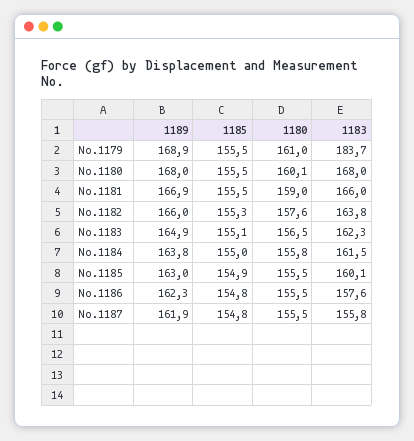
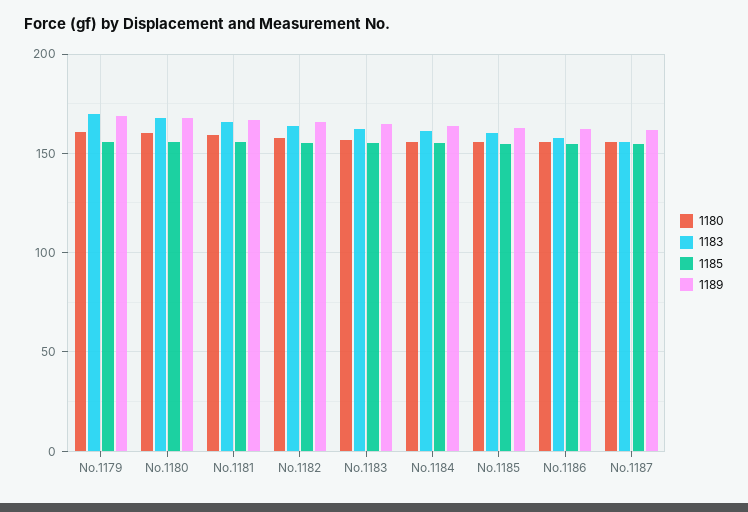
  {
    "1189": {
      "No.1179": 168.9,
      "No.1180": 168,
      "No.1181": 166.9,
      "No.1182": 166,
      "No.1183": 164.9,
      "No.1184": 163.8,
      "No.1185": 163,
      "No.1186": 162.3,
      "No.1187": 161.9
    },
    "1185": {
      "No.1179": 155.5,
      "No.1180": 155.5,
      "No.1181": 155.5,
      "No.1182": 155.3,
      "No.1183": 155.1,
      "No.1184": 155,
      "No.1185": 154.9,
      "No.1186": 154.8,
      "No.1187": 154.8
    },
    "1180": {
      "No.1179": 161,
      "No.1180": 160.1,
      "No.1181": 159,
      "No.1182": 157.6,
      "No.1183": 156.5,
      "No.1184": 155.8,
      "No.1185": 155.5,
      "No.1186": 155.5,
      "No.1187": 155.5
    },
    "1183": {
-     "No.1179": 183.7,
+     "No.1179": 170,
      "No.1180": 168,
      "No.1181": 166,
      "No.1182": 163.8,
      "No.1183": 162.3,
      "No.1184": 161.5,
      "No.1185": 160.1,
      "No.1186": 157.6,
      "No.1187": 155.8
    }
  }

